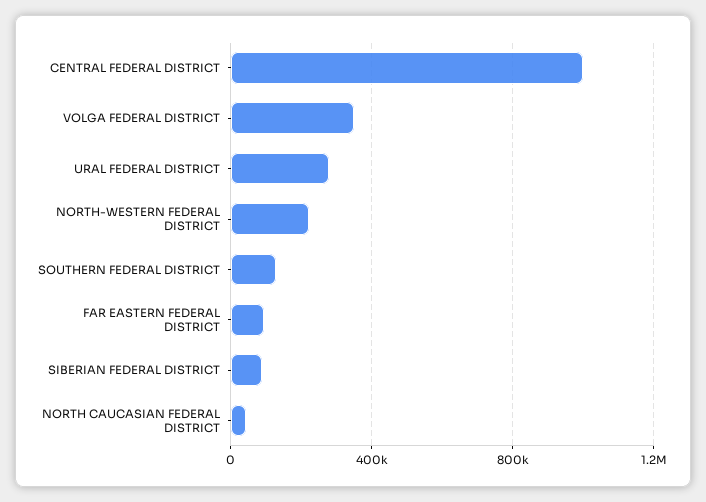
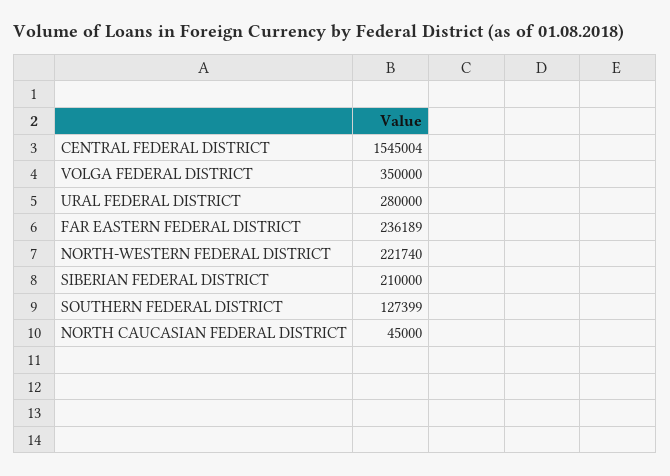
  {
-   "CENTRAL FEDERAL DISTRICT": 1000000,
+   "CENTRAL FEDERAL DISTRICT": 1545004,
    "VOLGA FEDERAL DISTRICT": 350000,
    "URAL FEDERAL DISTRICT": 280000,
    "NORTH-WESTERN FEDERAL DISTRICT": 221740,
    "SOUTHERN FEDERAL DISTRICT": 127399,
-   "FAR EASTERN FEDERAL DISTRICT": 100000,
+   "FAR EASTERN FEDERAL DISTRICT": 236189,
-   "SIBERIAN FEDERAL DISTRICT": 100000,
+   "SIBERIAN FEDERAL DISTRICT": 210000,
    "NORTH CAUCASIAN FEDERAL DISTRICT": 45000
  }

